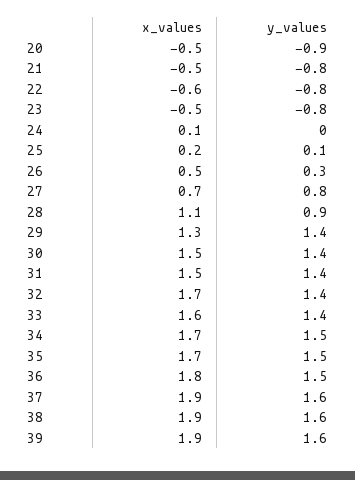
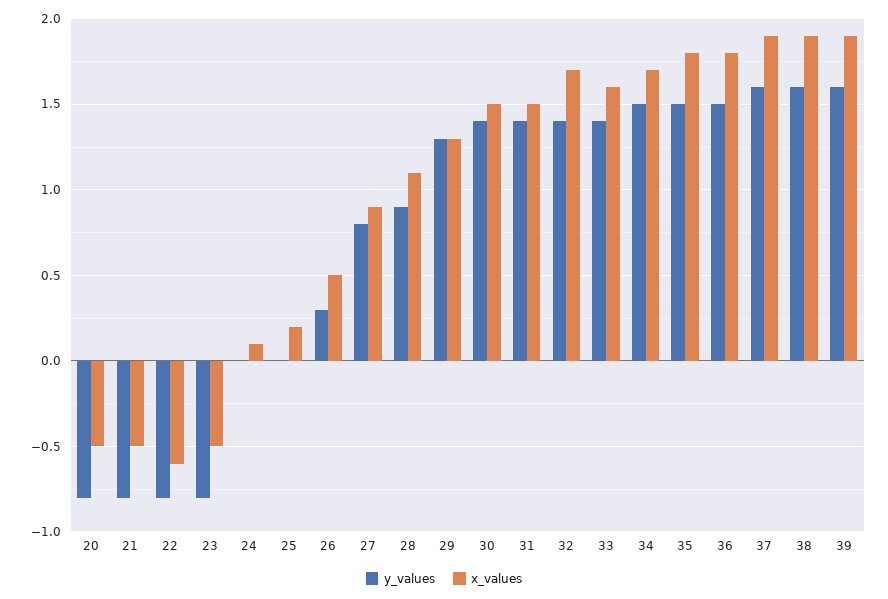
  {
    "x_values": {
      "20": -0.5,
      "21": -0.5,
      "22": -0.6,
      "23": -0.5,
      "24": 0.1,
      "25": 0.2,
      "26": 0.5,
-     "27": 0.7,
+     "27": 0.9,
      "28": 1.1,
      "29": 1.3,
      "30": 1.5,
      "31": 1.5,
      "32": 1.7,
      "33": 1.6,
      "34": 1.7,
-     "35": 1.7,
+     "35": 1.8,
      "36": 1.8,
      "37": 1.9,
      "38": 1.9,
      "39": 1.9
    },
    "y_values": {
-     "20": -0.9,
+     "20": -0.8,
      "21": -0.8,
      "22": -0.8,
      "23": -0.8,
      "24": 0,
-     "25": 0.1,
+     "25": 0,
      "26": 0.3,
      "27": 0.8,
      "28": 0.9,
-     "29": 1.4,
+     "29": 1.3,
      "30": 1.4,
      "31": 1.4,
      "32": 1.4,
      "33": 1.4,
      "34": 1.5,
      "35": 1.5,
      "36": 1.5,
      "37": 1.6,
      "38": 1.6,
      "39": 1.6
    }
  }

